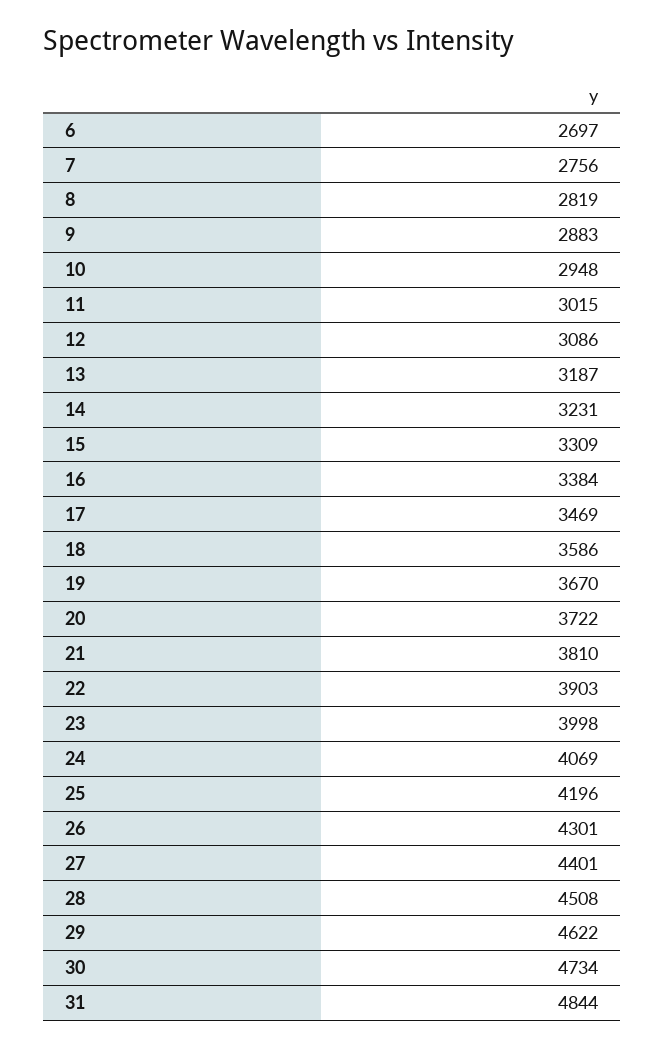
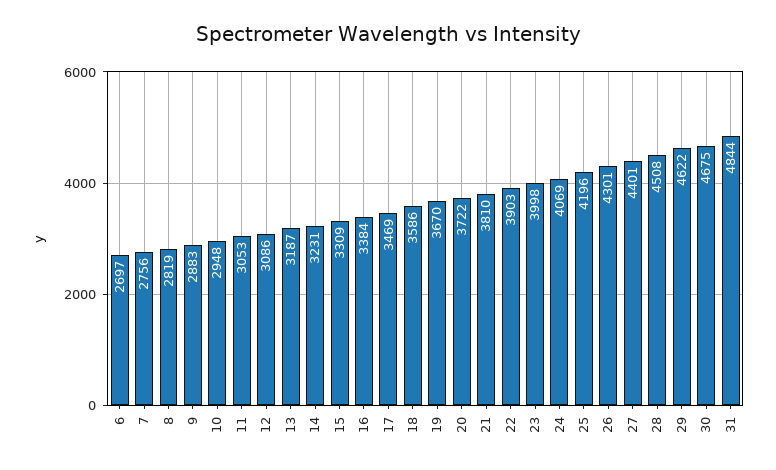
  {
    "6": 2697,
    "7": 2756,
    "8": 2819,
    "9": 2883,
    "10": 2948,
-   "11": 3015,
+   "11": 3053,
    "12": 3086,
    "13": 3187,
    "14": 3231,
    "15": 3309,
    "16": 3384,
    "17": 3469,
    "18": 3586,
    "19": 3670,
    "20": 3722,
    "21": 3810,
    "22": 3903,
    "23": 3998,
    "24": 4069,
    "25": 4196,
    "26": 4301,
    "27": 4401,
    "28": 4508,
    "29": 4622,
-   "30": 4734,
+   "30": 4675,
    "31": 4844
  }

